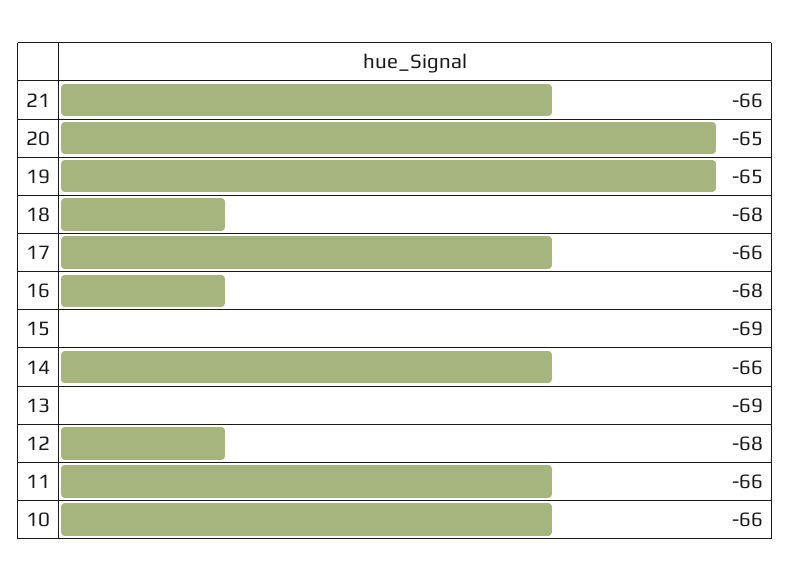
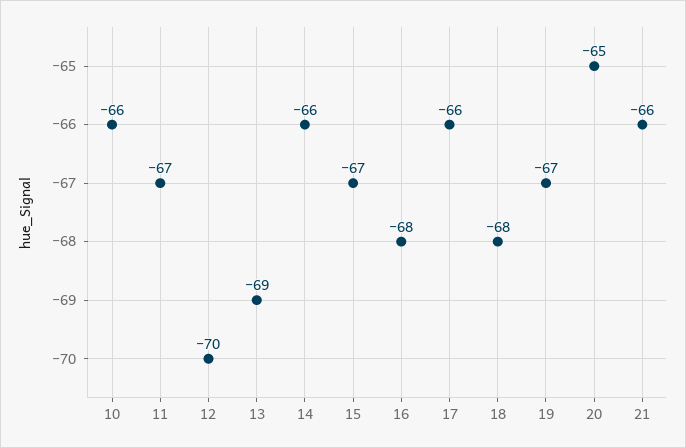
  {
    "21": -66,
    "20": -65,
-   "19": -65,
+   "19": -67,
    "18": -68,
    "17": -66,
    "16": -68,
-   "15": -69,
+   "15": -67,
    "14": -66,
    "13": -69,
-   "12": -68,
+   "12": -70,
-   "11": -66,
+   "11": -67,
    "10": -66
  }

